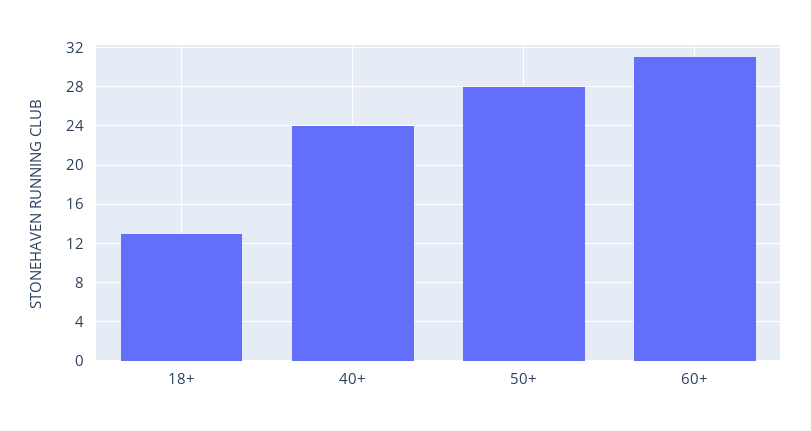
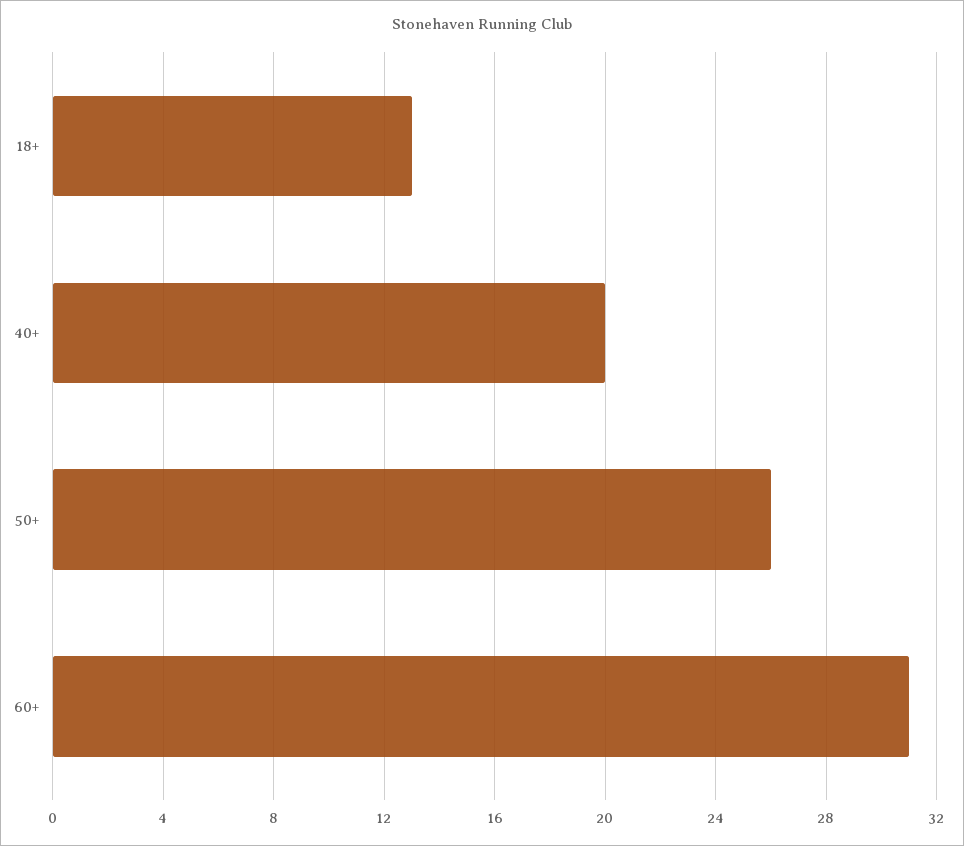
  {
    "18+": 13,
-   "40+": 24,
+   "40+": 20,
-   "50+": 28,
+   "50+": 26,
    "60+": 31
  }

